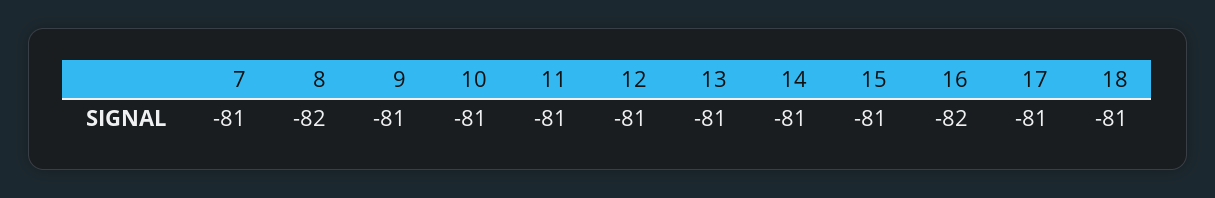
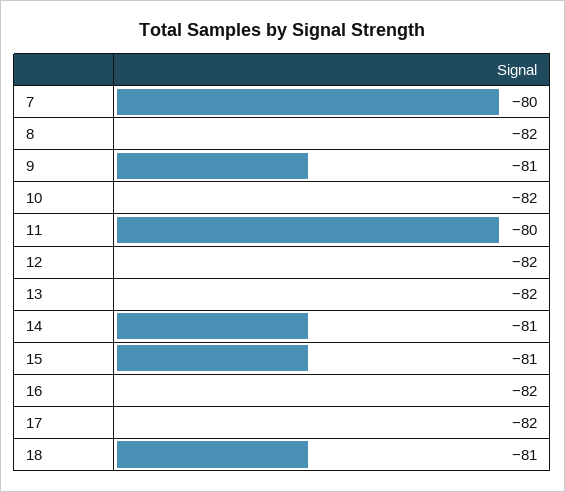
  {
-   "7": -81,
+   "7": -80,
    "8": -82,
    "9": -81,
-   "10": -81,
+   "10": -82,
-   "11": -81,
+   "11": -80,
-   "12": -81,
+   "12": -82,
-   "13": -81,
+   "13": -82,
    "14": -81,
    "15": -81,
    "16": -82,
-   "17": -81,
+   "17": -82,
    "18": -81
  }

